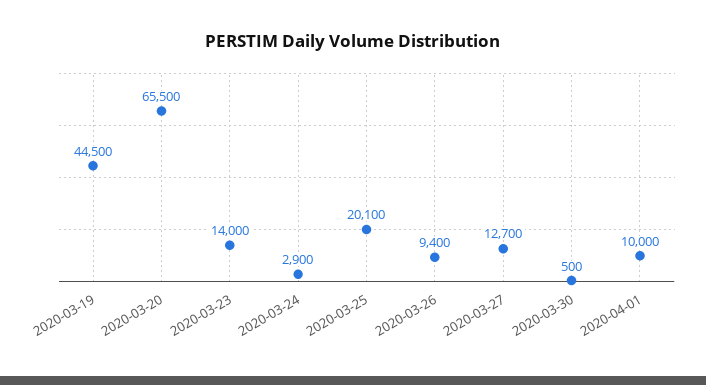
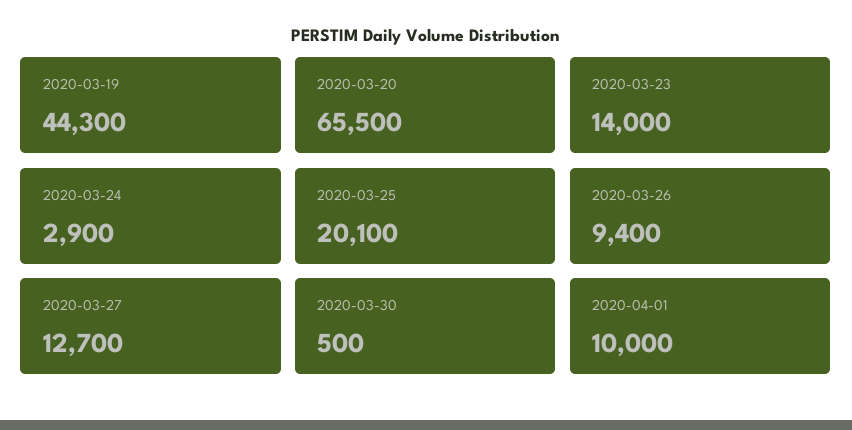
  {
-   "2020-03-19": 44500,
+   "2020-03-19": 44300,
    "2020-03-20": 65500,
    "2020-03-23": 14000,
    "2020-03-24": 2900,
    "2020-03-25": 20100,
    "2020-03-26": 9400,
    "2020-03-27": 12700,
    "2020-03-30": 500,
    "2020-04-01": 10000
  }

